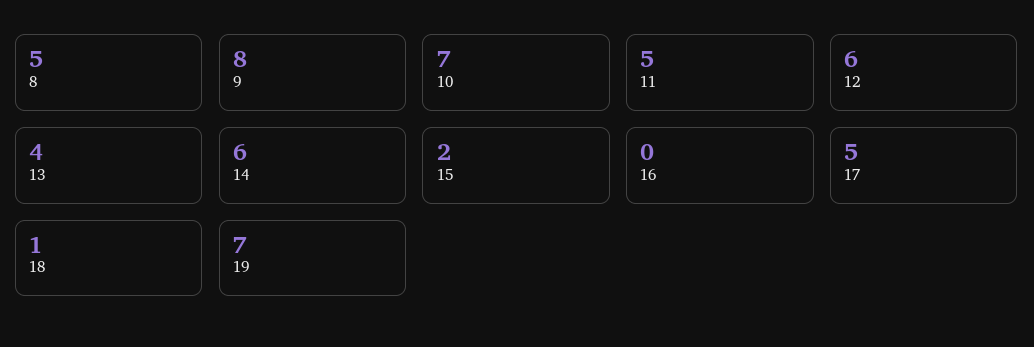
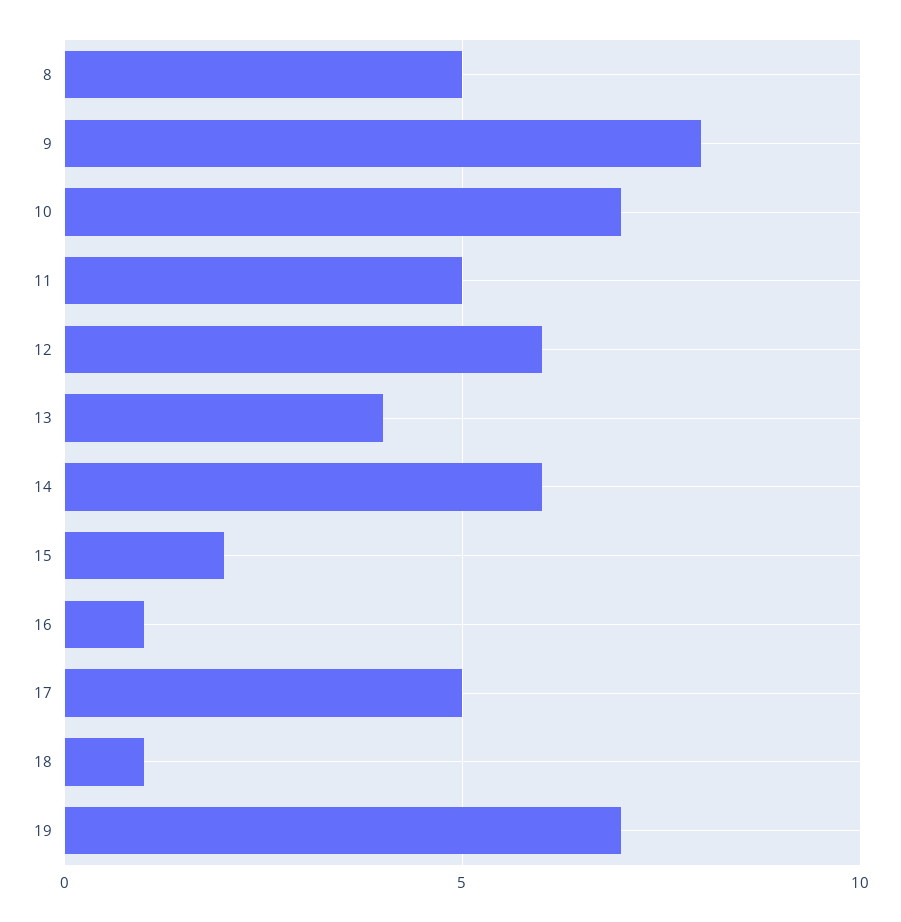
  {
    "8": 5,
    "9": 8,
    "10": 7,
    "11": 5,
    "12": 6,
    "13": 4,
    "14": 6,
    "15": 2,
-   "16": 0,
+   "16": 1,
    "17": 5,
    "18": 1,
    "19": 7
  }

